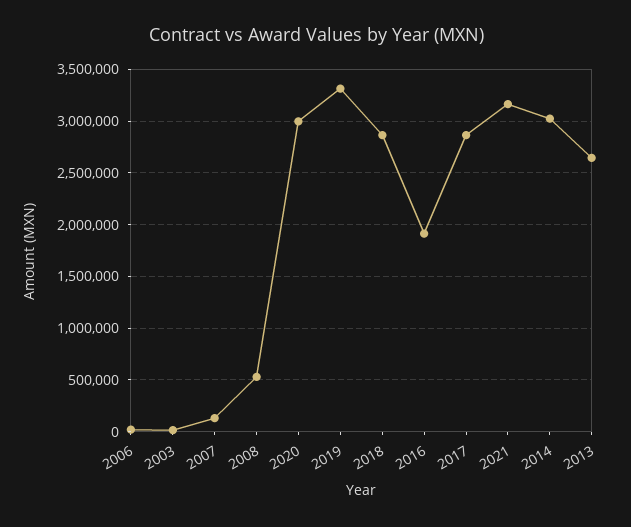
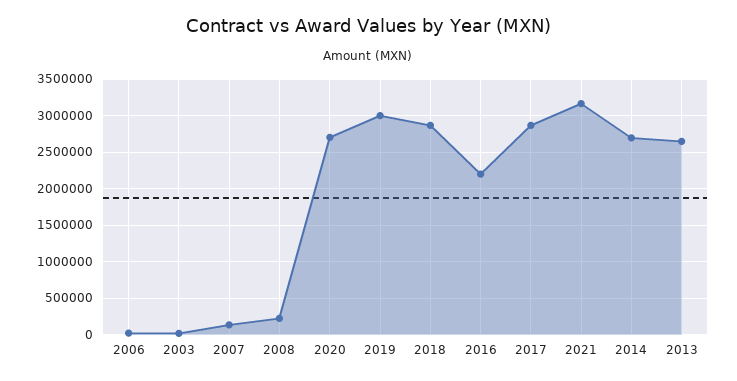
  {
    "2006": 0,
    "2003": 0,
    "2007": 100000,
-   "2008": 500000,
+   "2008": 200000,
-   "2020": 3000000,
+   "2020": 2700000,
-   "2019": 3300000,
+   "2019": 3000000,
    "2018": 2900000,
-   "2016": 1900000,
+   "2016": 2200000,
    "2017": 2900000,
    "2021": 3200000,
-   "2014": 3000000,
+   "2014": 2700000,
    "2013": 2600000
  }

